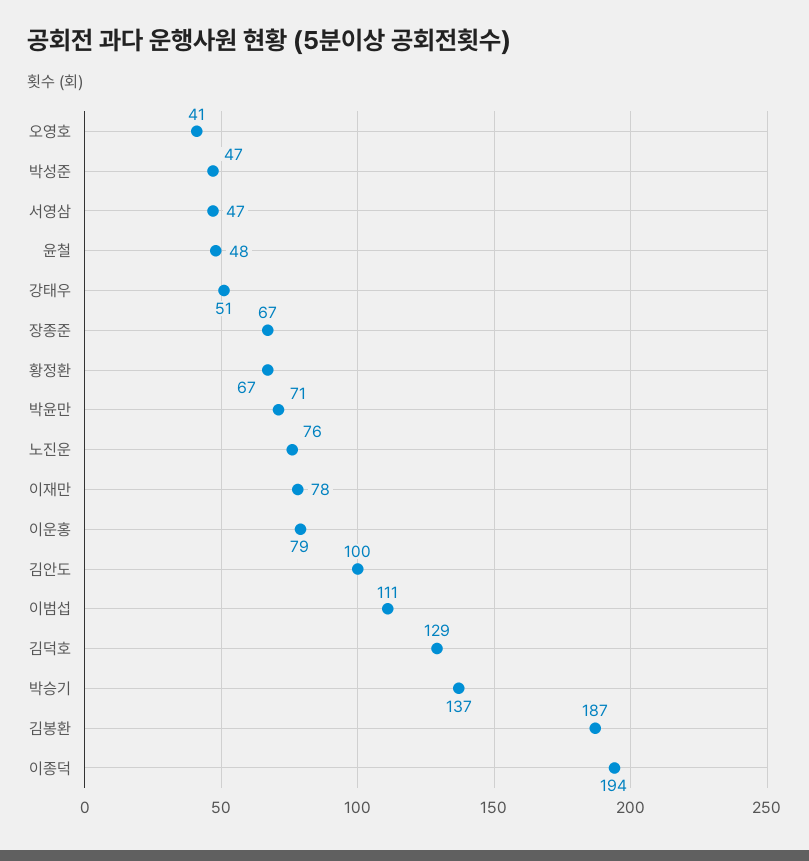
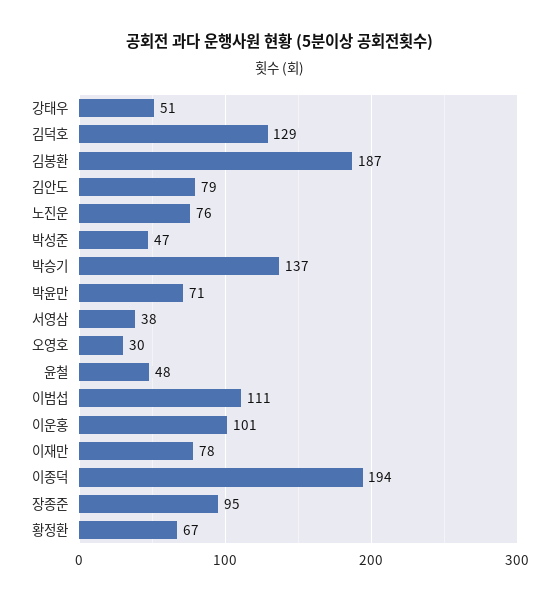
  {
-   "오영호": 41,
+   "오영호": 30,
    "박성준": 47,
-   "서영삼": 47,
+   "서영삼": 38,
    "윤철": 48,
    "강태우": 51,
-   "장종준": 67,
+   "장종준": 95,
    "황정환": 67,
    "박윤만": 71,
    "노진운": 76,
    "이재만": 78,
-   "이운홍": 79,
+   "이운홍": 101,
-   "김안도": 100,
+   "김안도": 79,
    "이범섭": 111,
    "김덕호": 129,
    "박승기": 137,
    "김봉환": 187,
    "이종덕": 194
  }

